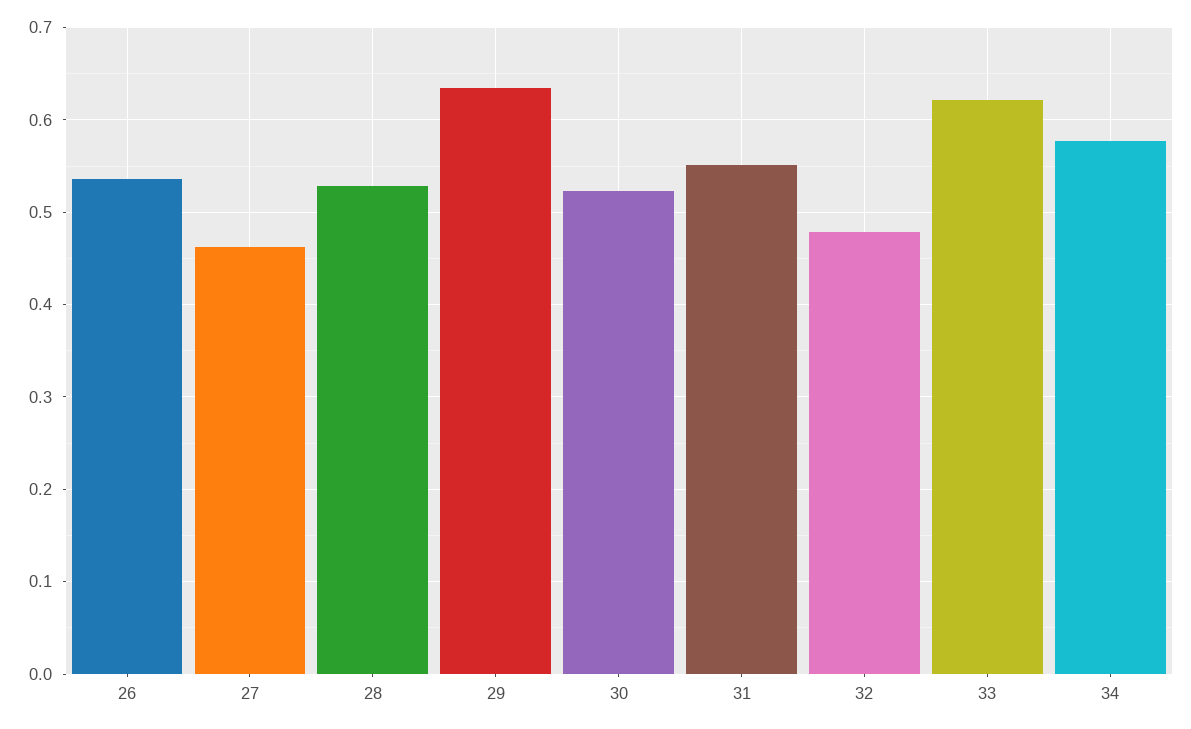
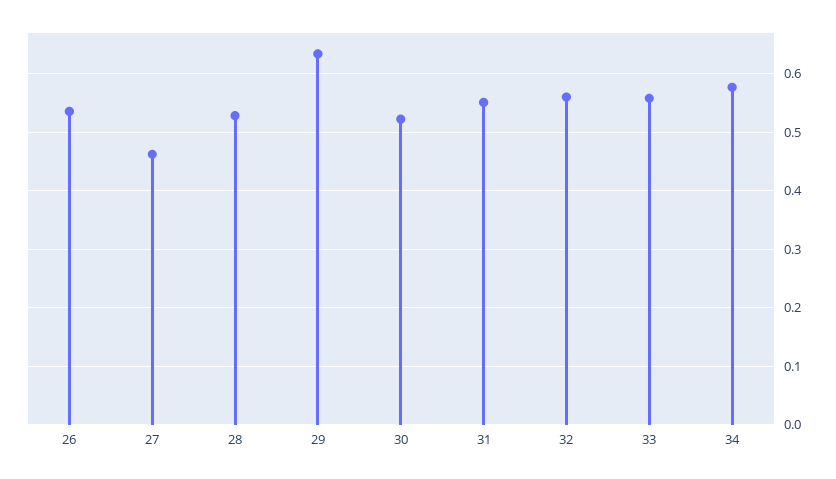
  {
    "26": 0.54,
    "27": 0.46,
    "28": 0.53,
    "29": 0.63,
    "30": 0.52,
    "31": 0.55,
-   "32": 0.48,
+   "32": 0.56,
-   "33": 0.62,
+   "33": 0.56,
    "34": 0.58
  }

